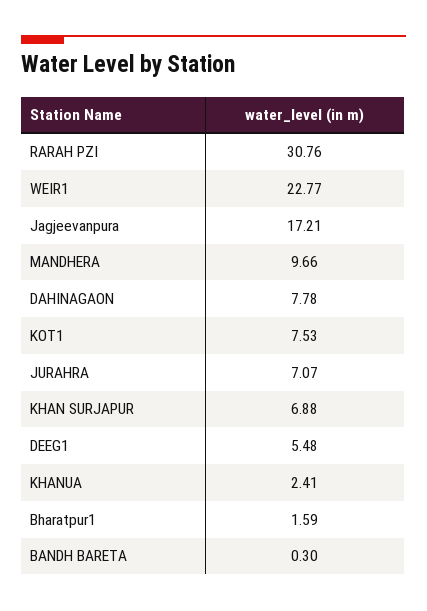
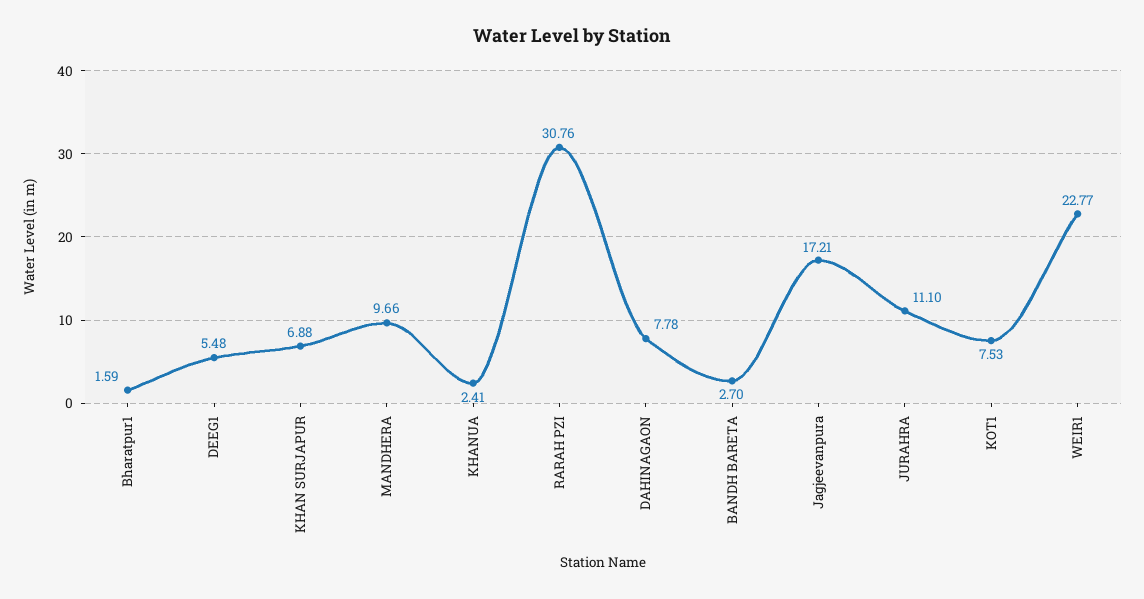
  {
    "RARAH PZI": 30.76,
    "WEIR1": 22.77,
    "Jagjeevanpura": 17.21,
    "MANDHERA": 9.66,
    "DAHINAGAON": 7.78,
    "KOT1": 7.53,
-   "JURAHRA": 7.07,
+   "JURAHRA": 11.1,
    "KHAN SURJAPUR": 6.88,
    "DEEG1": 5.48,
    "KHANUA": 2.41,
    "Bharatpur1": 1.59,
-   "BANDH BARETA": 0.3
+   "BANDH BARETA": 2.7
  }

